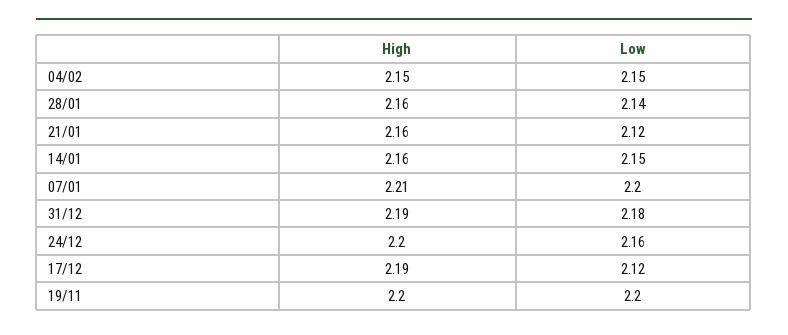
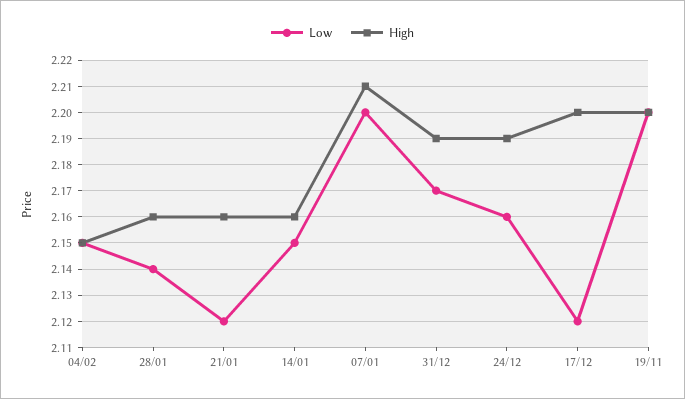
  {
    "High": {
      "04/02": 2.15,
      "28/01": 2.16,
      "21/01": 2.16,
      "14/01": 2.16,
      "07/01": 2.21,
      "31/12": 2.19,
-     "24/12": 2.2,
+     "24/12": 2.19,
-     "17/12": 2.19,
+     "17/12": 2.2,
      "19/11": 2.2
    },
    "Low": {
      "04/02": 2.15,
      "28/01": 2.14,
      "21/01": 2.12,
      "14/01": 2.15,
      "07/01": 2.2,
-     "31/12": 2.18,
+     "31/12": 2.17,
      "24/12": 2.16,
      "17/12": 2.12,
      "19/11": 2.2
    }
  }

